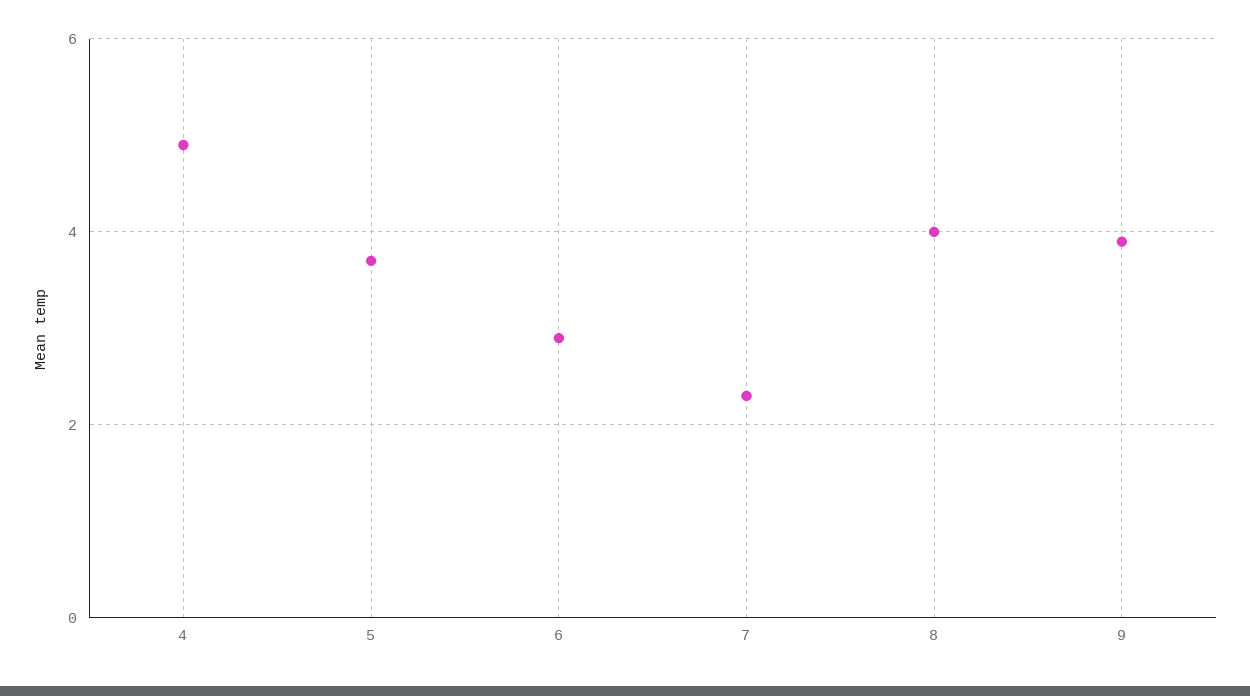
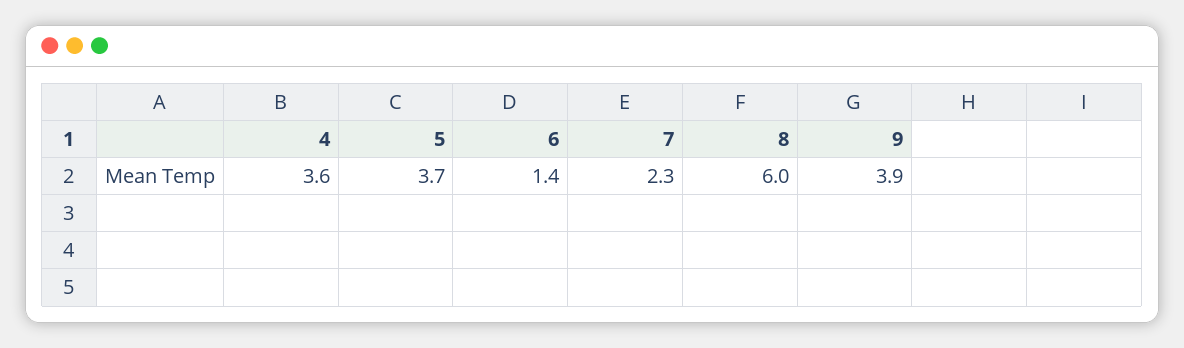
  {
-   "4": 5,
+   "4": 3.6,
    "5": 3.7,
-   "6": 3,
+   "6": 1.4,
    "7": 2.3,
-   "8": 4,
+   "8": 6,
    "9": 3.9
  }

